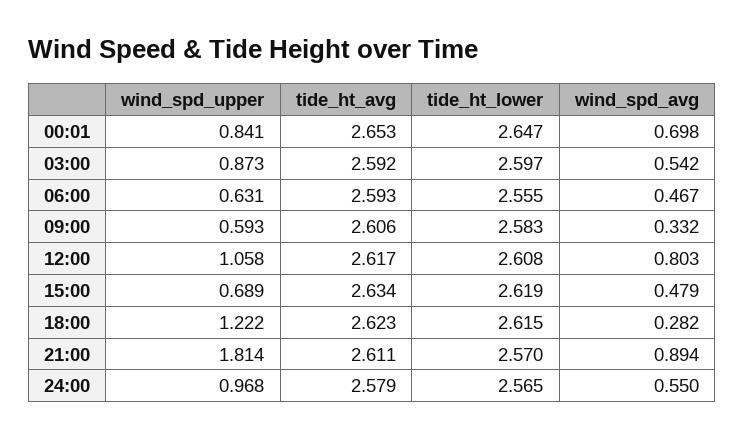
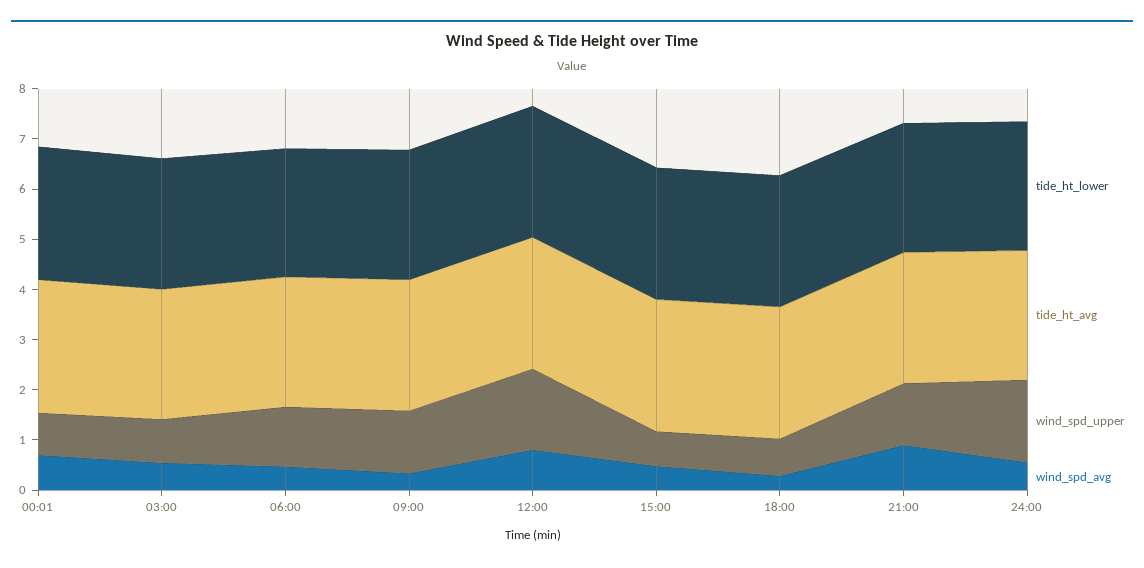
  {
    "wind_spd_upper": {
      "00:01": 0.841,
      "03:00": 0.873,
-     "06:00": 0.631,
+     "06:00": 1.2,
-     "09:00": 0.593,
+     "09:00": 1.2,
-     "12:00": 1.058,
+     "12:00": 1.6,
      "15:00": 0.689,
-     "18:00": 1.222,
+     "18:00": 0.8,
-     "21:00": 1.814,
+     "21:00": 1.2,
-     "24:00": 0.968
+     "24:00": 1.6
    },
    "tide_ht_avg": {
      "00:01": 2.653,
      "03:00": 2.592,
      "06:00": 2.593,
      "09:00": 2.606,
      "12:00": 2.617,
      "15:00": 2.634,
      "18:00": 2.623,
      "21:00": 2.611,
      "24:00": 2.579
    },
    "tide_ht_lower": {
      "00:01": 2.647,
      "03:00": 2.597,
      "06:00": 2.555,
      "09:00": 2.583,
      "12:00": 2.608,
      "15:00": 2.619,
      "18:00": 2.615,
      "21:00": 2.57,
      "24:00": 2.565
    },
    "wind_spd_avg": {
      "00:01": 0.698,
      "03:00": 0.542,
      "06:00": 0.467,
      "09:00": 0.332,
      "12:00": 0.803,
      "15:00": 0.479,
      "18:00": 0.282,
      "21:00": 0.894,
      "24:00": 0.55
    }
  }

